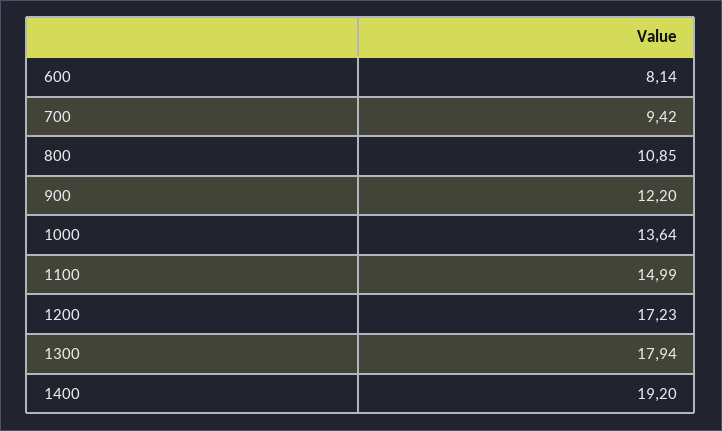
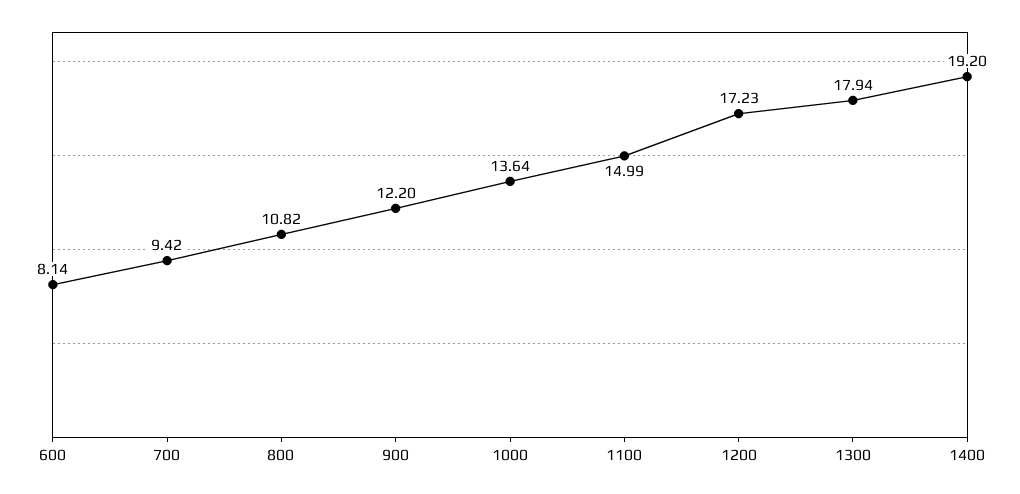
  {
    "600": 8.14,
    "700": 9.42,
-   "800": 10.85,
+   "800": 10.82,
    "900": 12.2,
    "1000": 13.64,
    "1100": 14.99,
    "1200": 17.23,
    "1300": 17.94,
    "1400": 19.2
  }

